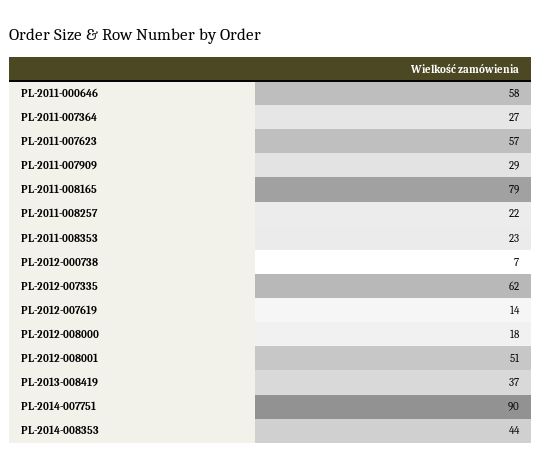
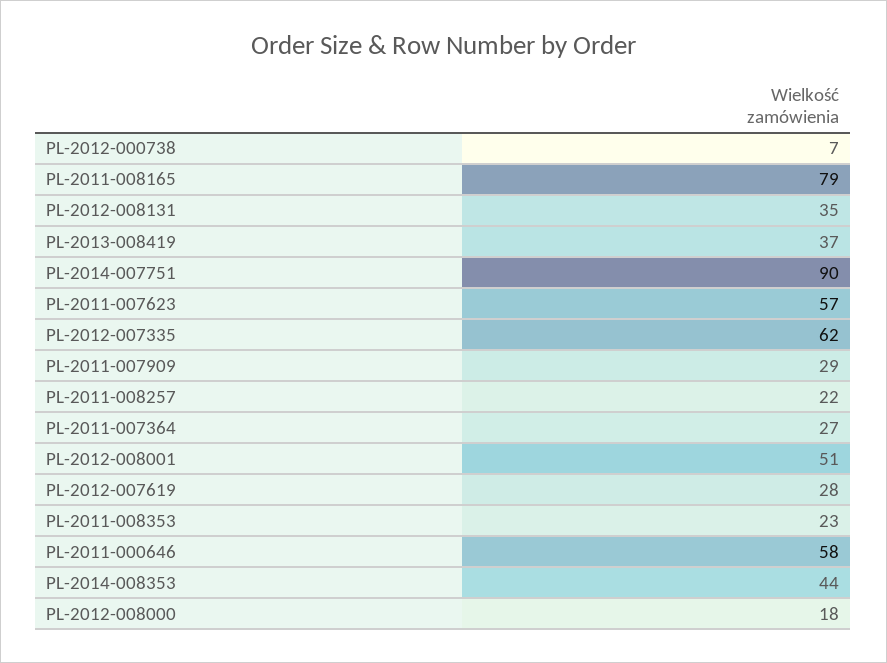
  {
    "PL-2011-000646": 58,
    "PL-2011-007364": 27,
    "PL-2011-007623": 57,
    "PL-2011-007909": 29,
    "PL-2011-008165": 79,
    "PL-2011-008257": 22,
    "PL-2011-008353": 23,
    "PL-2012-000738": 7,
    "PL-2012-007335": 62,
-   "PL-2012-007619": 14,
+   "PL-2012-007619": 28,
    "PL-2012-008000": 18,
    "PL-2012-008001": 51,
    "PL-2013-008419": 37,
    "PL-2014-007751": 90,
-   "PL-2014-008353": 44
+   "PL-2014-008353": 44,
+   "PL-2012-008131": 35
  }

